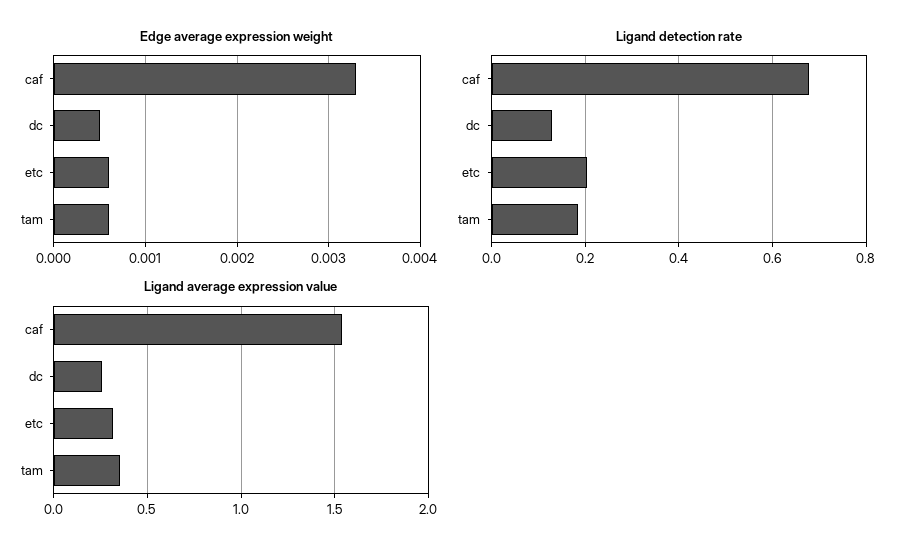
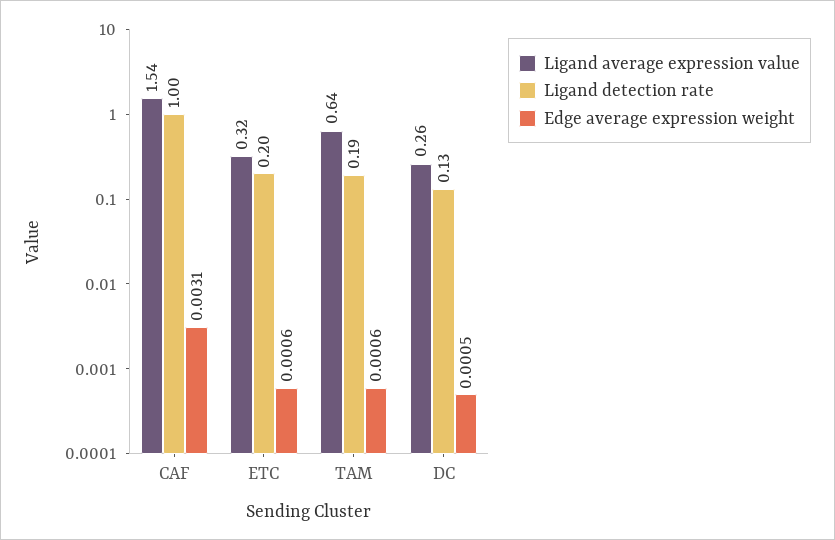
  {
    "Edge average expression weight": {
-     "caf": 0.0033,
+     "caf": 0.0031,
      "dc": 0.0005,
      "etc": 0.0006,
      "tam": 0.0006
    },
    "Ligand detection rate": {
-     "caf": 0.68,
+     "caf": 1,
      "dc": 0.13,
      "etc": 0.2,
      "tam": 0.19
    },
    "Ligand average expression value": {
      "caf": 1.54,
      "dc": 0.26,
      "etc": 0.32,
-     "tam": 0.35
+     "tam": 0.64
    }
  }

